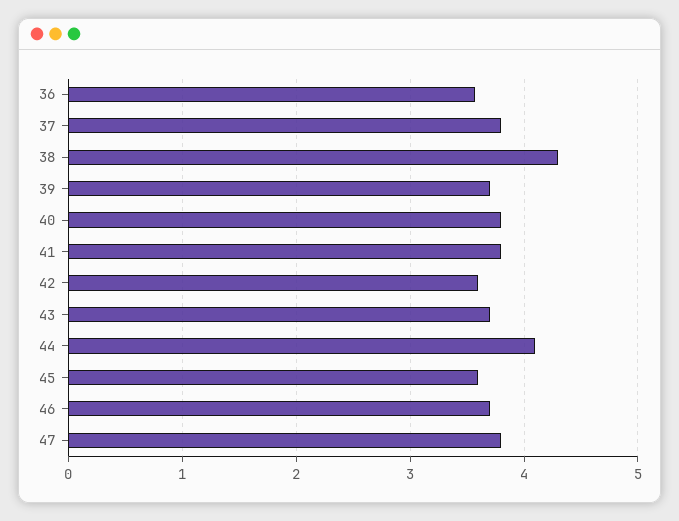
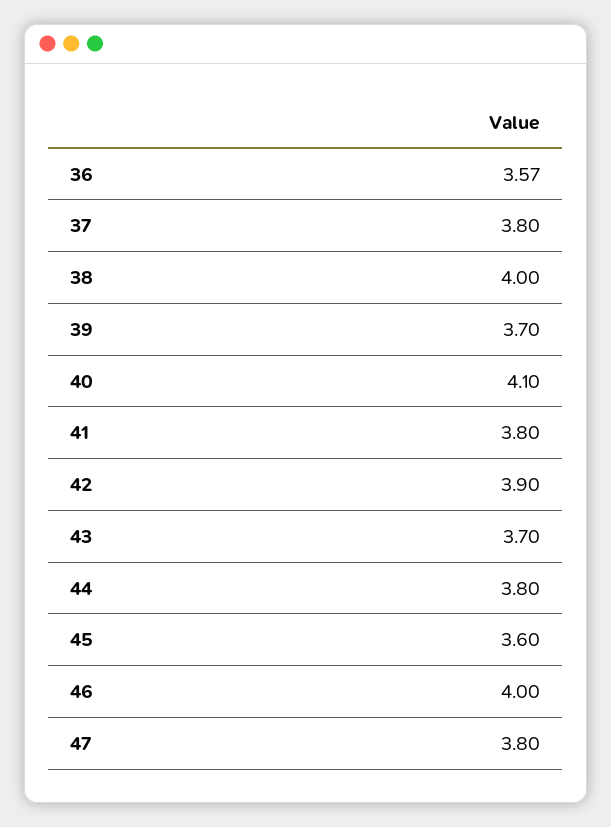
  {
    "36": 3.57,
    "37": 3.8,
-   "38": 4.3,
+   "38": 4,
    "39": 3.7,
-   "40": 3.8,
+   "40": 4.1,
    "41": 3.8,
-   "42": 3.6,
+   "42": 3.9,
    "43": 3.7,
-   "44": 4.1,
+   "44": 3.8,
    "45": 3.6,
-   "46": 3.7,
+   "46": 4,
    "47": 3.8
  }

